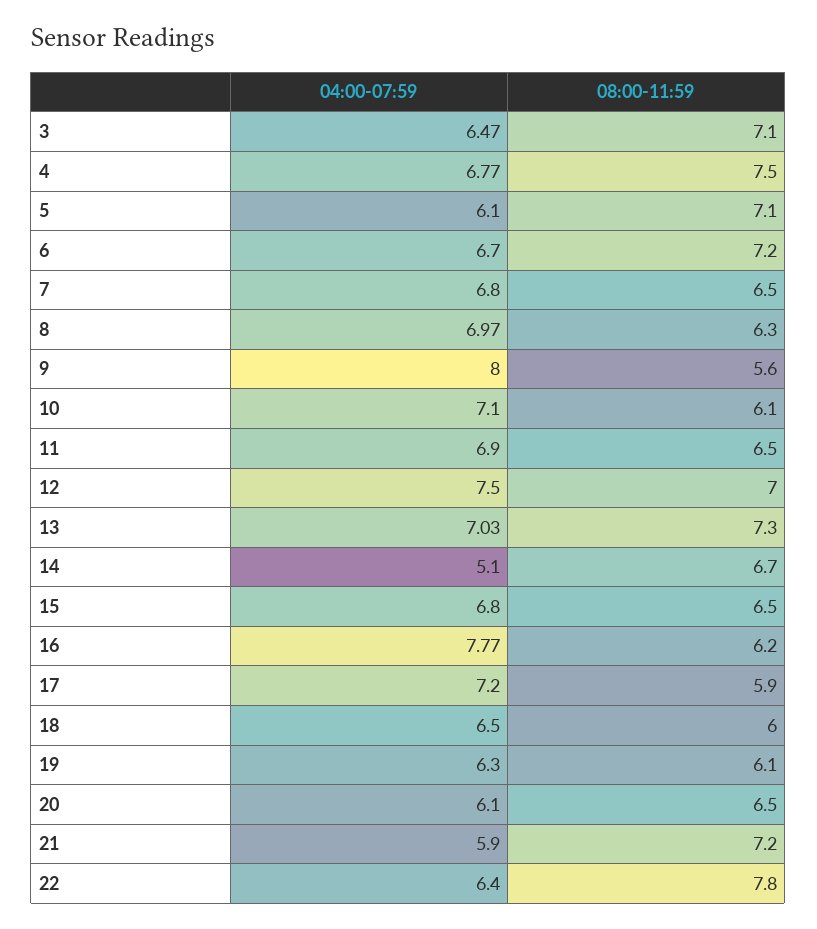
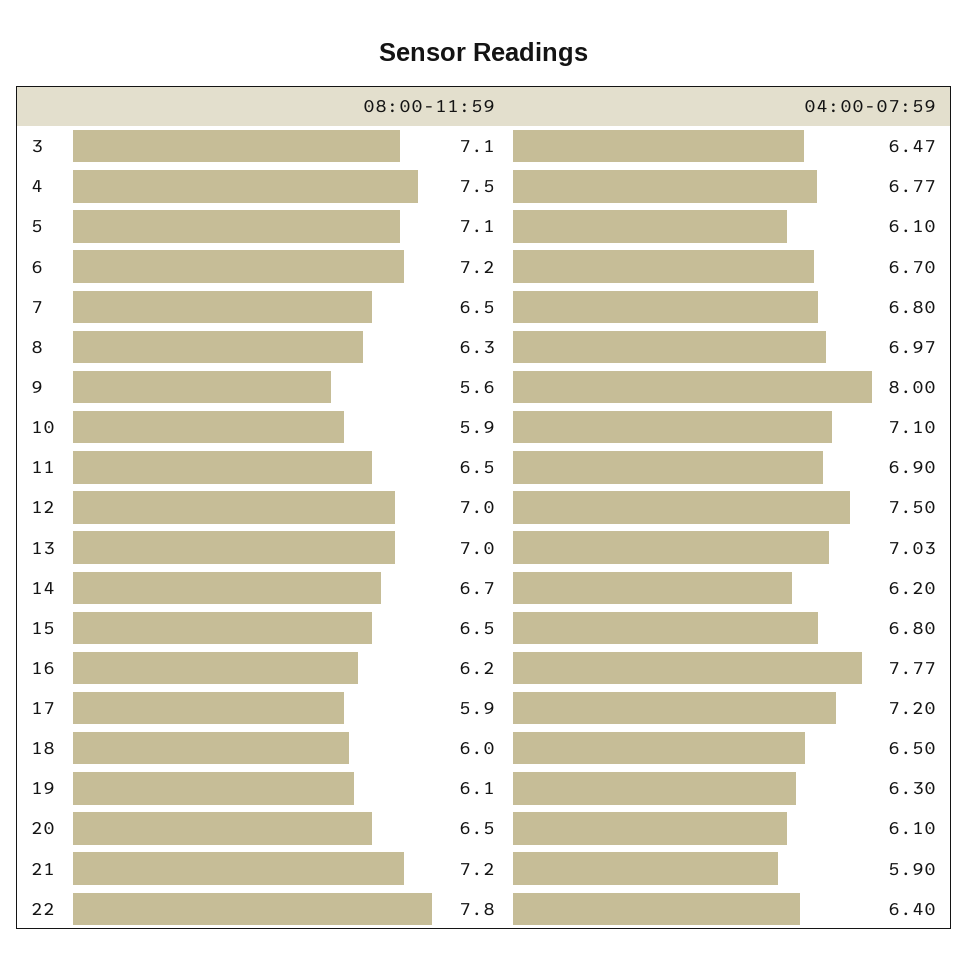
  {
    "04:00-07:59": {
      "3": 6.47,
      "4": 6.77,
      "5": 6.1,
      "6": 6.7,
      "7": 6.8,
      "8": 6.97,
      "9": 8,
      "10": 7.1,
      "11": 6.9,
      "12": 7.5,
      "13": 7.03,
-     "14": 5.1,
+     "14": 6.2,
      "15": 6.8,
      "16": 7.77,
      "17": 7.2,
      "18": 6.5,
      "19": 6.3,
      "20": 6.1,
      "21": 5.9,
      "22": 6.4
    },
    "08:00-11:59": {
      "3": 7.1,
      "4": 7.5,
      "5": 7.1,
      "6": 7.2,
      "7": 6.5,
      "8": 6.3,
      "9": 5.6,
-     "10": 6.1,
+     "10": 5.9,
      "11": 6.5,
      "12": 7,
-     "13": 7.3,
+     "13": 7,
      "14": 6.7,
      "15": 6.5,
      "16": 6.2,
      "17": 5.9,
      "18": 6,
      "19": 6.1,
      "20": 6.5,
      "21": 7.2,
      "22": 7.8
    }
  }

